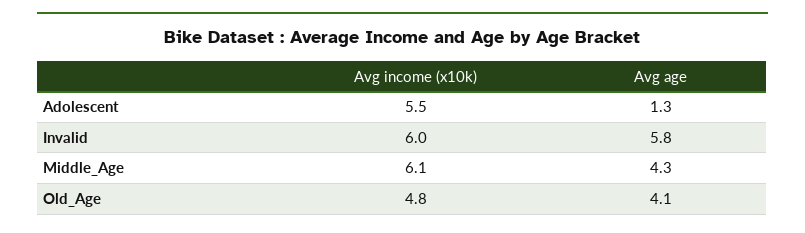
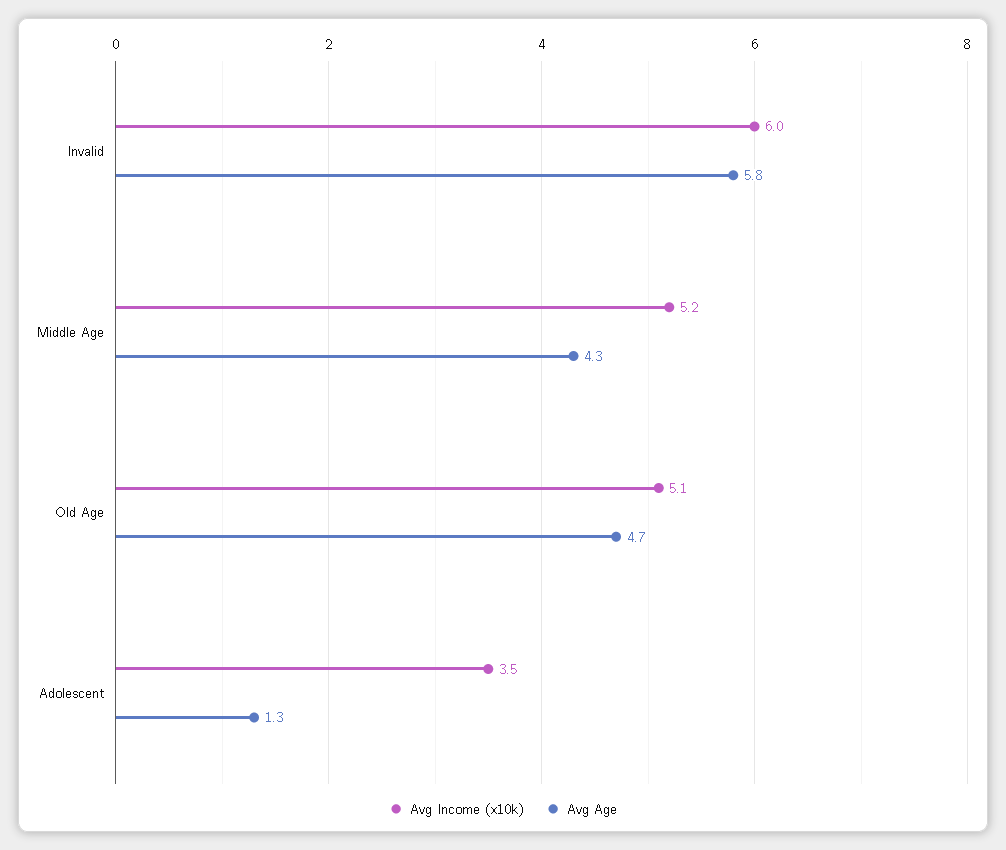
  {
    "Avg income (x10k)": {
-     "Adolescent": 5.5,
+     "Adolescent": 3.5,
      "Invalid": 6,
-     "Middle_Age": 6.1,
+     "Middle_Age": 5.2,
-     "Old_Age": 4.8
+     "Old_Age": 5.1
    },
    "Avg age": {
      "Adolescent": 1.3,
      "Invalid": 5.8,
      "Middle_Age": 4.3,
-     "Old_Age": 4.1
+     "Old_Age": 4.7
    }
  }

